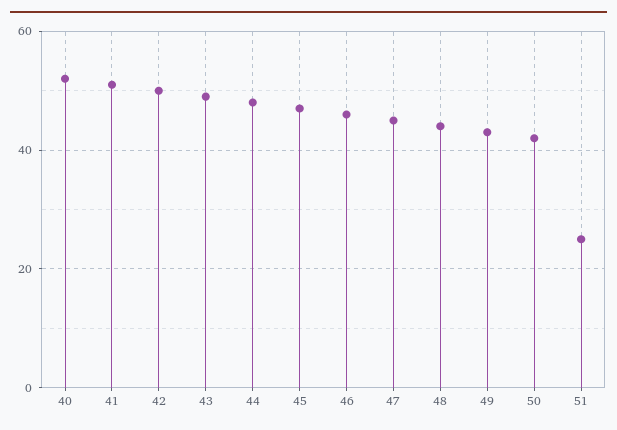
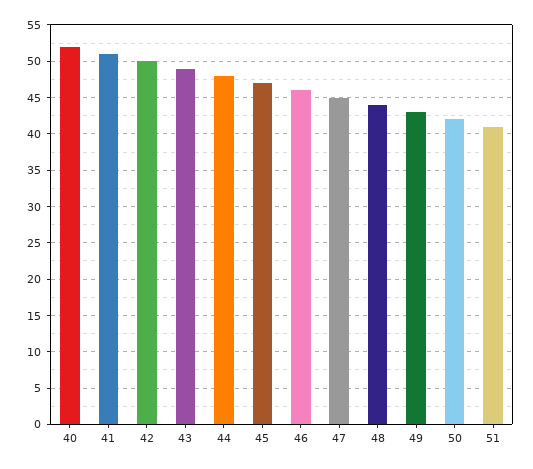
  {
    "40": 52,
    "41": 51,
    "42": 50,
    "43": 49,
    "44": 48,
    "45": 47,
    "46": 46,
    "47": 45,
    "48": 44,
    "49": 43,
    "50": 42,
-   "51": 25
+   "51": 41
  }

